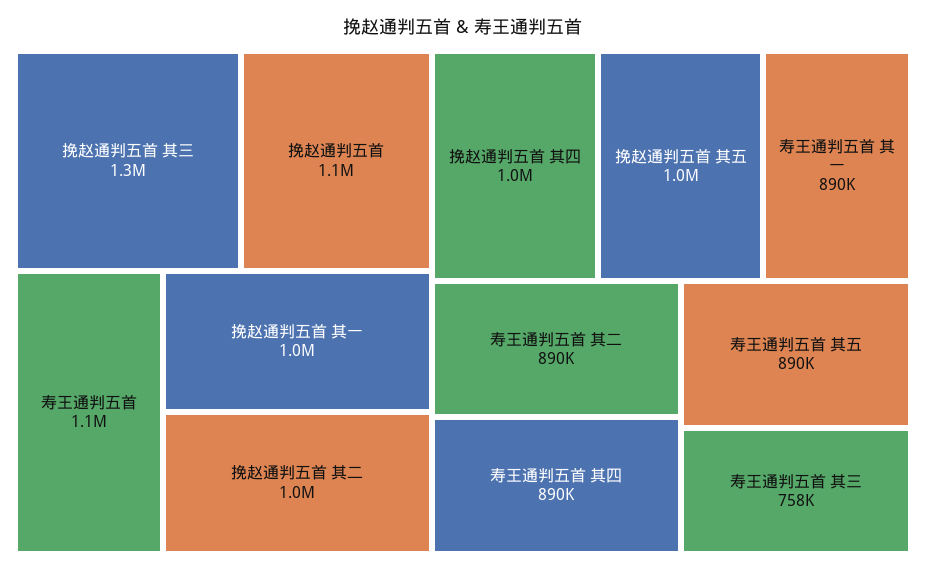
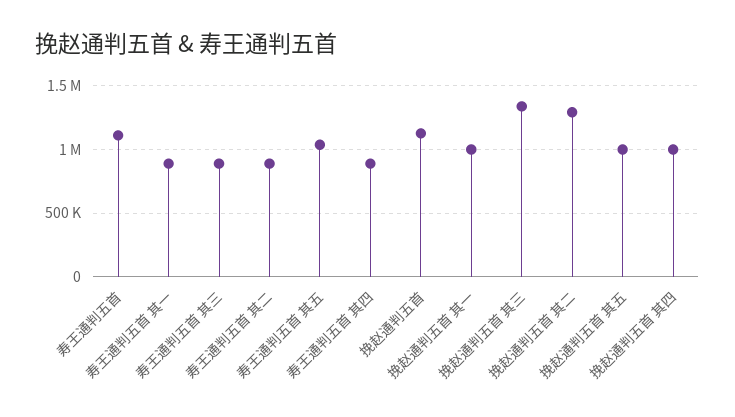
  {
    "挽赵通判五首 其三": 1300000,
    "挽赵通判五首": 1100000,
    "寿王通判五首": 1100000,
    "挽赵通判五首 其一": 1000000,
-   "挽赵通判五首 其二": 1000000,
+   "挽赵通判五首 其二": 1300000,
    "挽赵通判五首 其四": 1000000,
    "挽赵通判五首 其五": 1000000,
    "寿王通判五首 其一": 890000,
    "寿王通判五首 其二": 890000,
    "寿王通判五首 其四": 890000,
-   "寿王通判五首 其五": 890000,
+   "寿王通判五首 其五": 1050000,
-   "寿王通判五首 其三": 758000
+   "寿王通判五首 其三": 900000
  }

